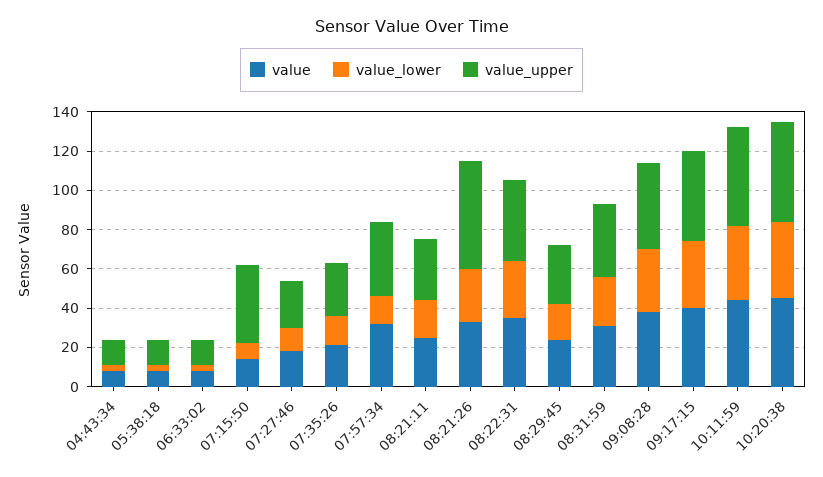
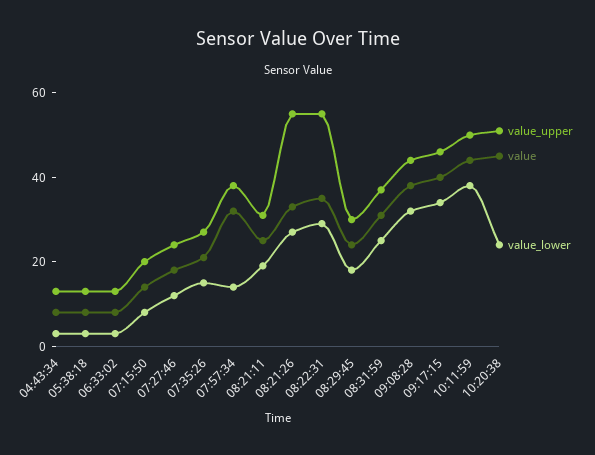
  {
    "value": {
      "04:43:34": 10,
      "05:38:18": 10,
      "06:33:02": 10,
      "07:15:50": 15,
      "07:27:46": 20,
      "07:35:26": 20,
      "07:57:34": 30,
      "08:21:11": 25,
      "08:21:26": 35,
      "08:22:31": 35,
      "08:29:45": 25,
      "08:31:59": 30,
      "09:08:28": 40,
      "09:17:15": 40,
      "10:11:59": 45,
      "10:20:38": 45
    },
    "value_lower": {
      "04:43:34": 5,
      "05:38:18": 5,
      "06:33:02": 5,
      "07:15:50": 10,
      "07:27:46": 10,
      "07:35:26": 15,
      "07:57:34": 15,
      "08:21:11": 20,
      "08:21:26": 25,
      "08:22:31": 30,
      "08:29:45": 20,
      "08:31:59": 25,
      "09:08:28": 30,
      "09:17:15": 35,
      "10:11:59": 40,
-     "10:20:38": 40
+     "10:20:38": 25
    },
    "value_upper": {
      "04:43:34": 15,
      "05:38:18": 15,
      "06:33:02": 15,
-     "07:15:50": 40,
+     "07:15:50": 20,
      "07:27:46": 25,
      "07:35:26": 25,
      "07:57:34": 40,
      "08:21:11": 30,
      "08:21:26": 55,
-     "08:22:31": 40,
+     "08:22:31": 55,
      "08:29:45": 30,
      "08:31:59": 35,
      "09:08:28": 45,
      "09:17:15": 45,
      "10:11:59": 50,
      "10:20:38": 50
    }
  }

